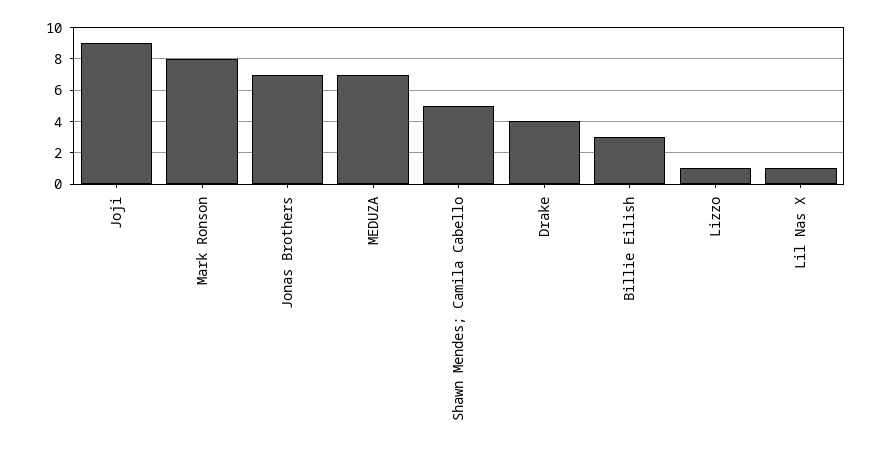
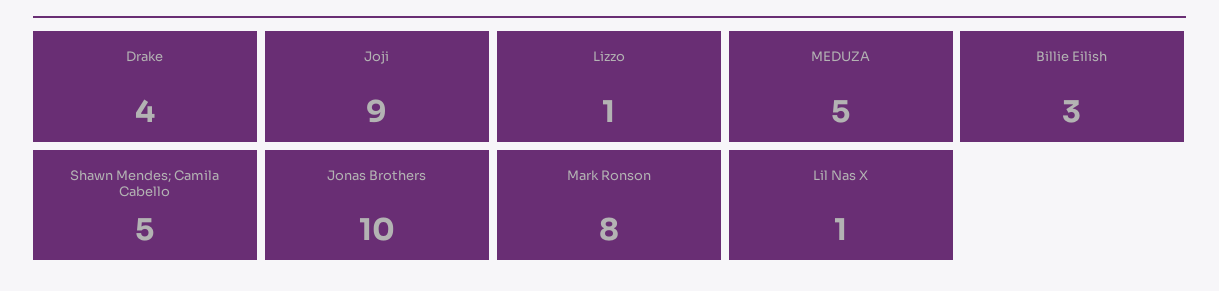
  {
    "Joji": 9,
    "Mark Ronson": 8,
-   "Jonas Brothers": 7,
+   "Jonas Brothers": 10,
-   "MEDUZA": 7,
+   "MEDUZA": 5,
    "Shawn Mendes; Camila Cabello": 5,
    "Drake": 4,
    "Billie Eilish": 3,
    "Lizzo": 1,
    "Lil Nas X": 1
  }

